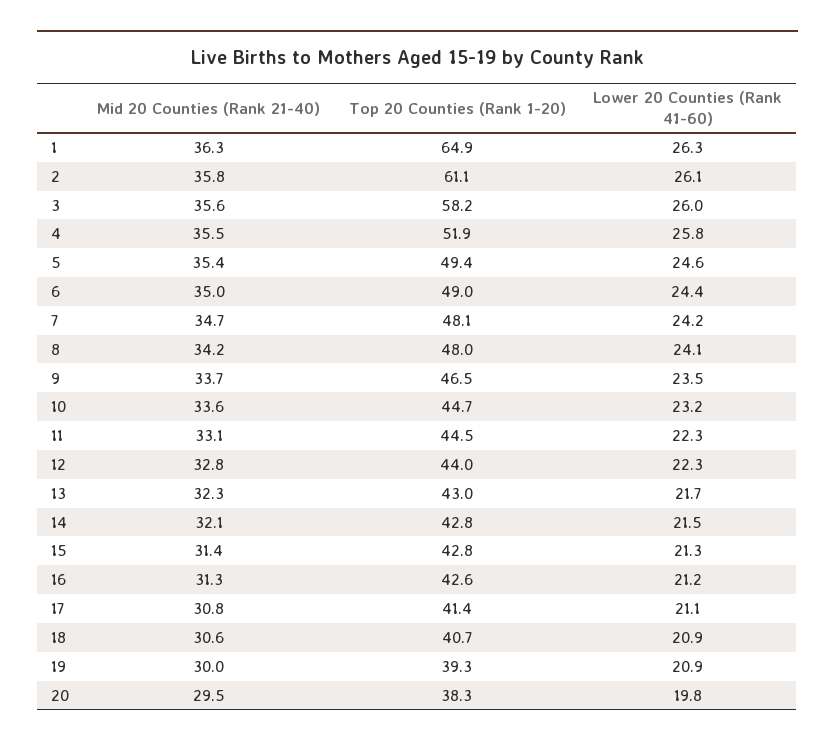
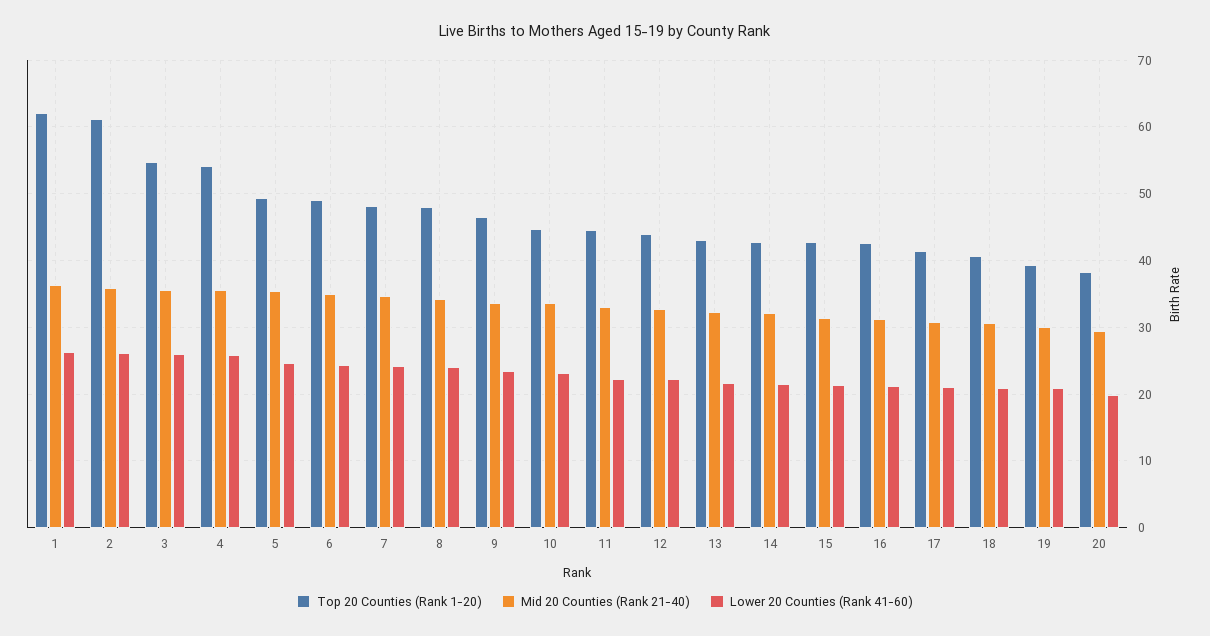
  {
    "Mid 20 Counties (Rank 21-40)": {
      "1": 36.3,
      "2": 35.8,
      "3": 35.6,
      "4": 35.5,
      "5": 35.4,
      "6": 35,
      "7": 34.7,
      "8": 34.2,
      "9": 33.7,
      "10": 33.6,
      "11": 33.1,
      "12": 32.8,
      "13": 32.3,
      "14": 32.1,
      "15": 31.4,
      "16": 31.3,
      "17": 30.8,
      "18": 30.6,
      "19": 30,
      "20": 29.5
    },
    "Top 20 Counties (Rank 1-20)": {
-     "1": 64.9,
+     "1": 62,
      "2": 61.1,
-     "3": 58.2,
+     "3": 55,
-     "4": 51.9,
+     "4": 54,
      "5": 49.4,
      "6": 49,
      "7": 48.1,
      "8": 48,
      "9": 46.5,
      "10": 44.7,
      "11": 44.5,
      "12": 44,
      "13": 43,
      "14": 42.8,
      "15": 42.8,
      "16": 42.6,
      "17": 41.4,
      "18": 40.7,
      "19": 39.3,
      "20": 38.3
    },
    "Lower 20 Counties (Rank 41-60)": {
      "1": 26.3,
      "2": 26.1,
      "3": 26,
      "4": 25.8,
      "5": 24.6,
      "6": 24.4,
      "7": 24.2,
      "8": 24.1,
      "9": 23.5,
      "10": 23.2,
      "11": 22.3,
      "12": 22.3,
      "13": 21.7,
      "14": 21.5,
      "15": 21.3,
      "16": 21.2,
      "17": 21.1,
      "18": 20.9,
      "19": 20.9,
      "20": 19.8
    }
  }

